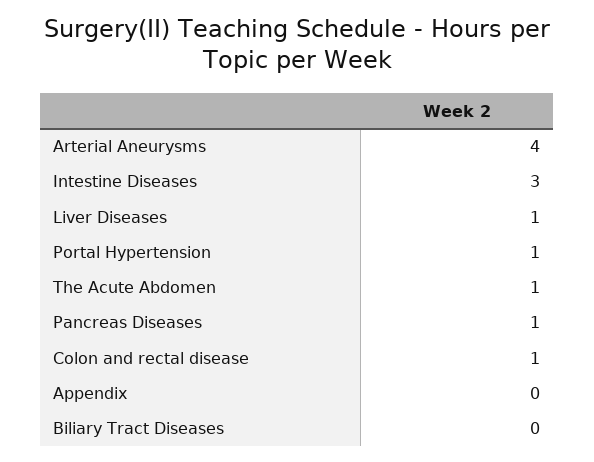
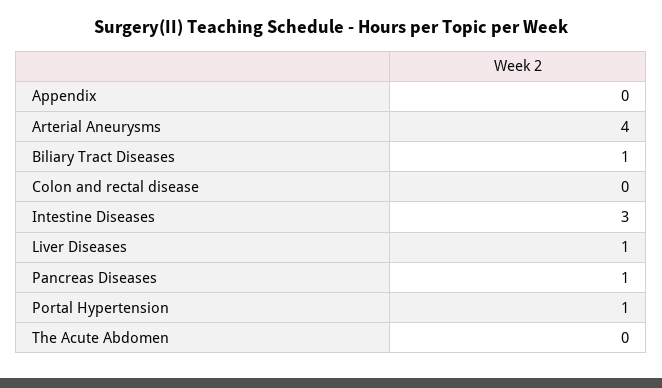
  {
    "Arterial Aneurysms": 4,
    "Intestine Diseases": 3,
    "Liver Diseases": 1,
    "Portal Hypertension": 1,
-   "The Acute Abdomen": 1,
+   "The Acute Abdomen": 0,
    "Pancreas Diseases": 1,
-   "Colon and rectal disease": 1,
+   "Colon and rectal disease": 0,
    "Appendix": 0,
-   "Biliary Tract Diseases": 0
+   "Biliary Tract Diseases": 1
  }

